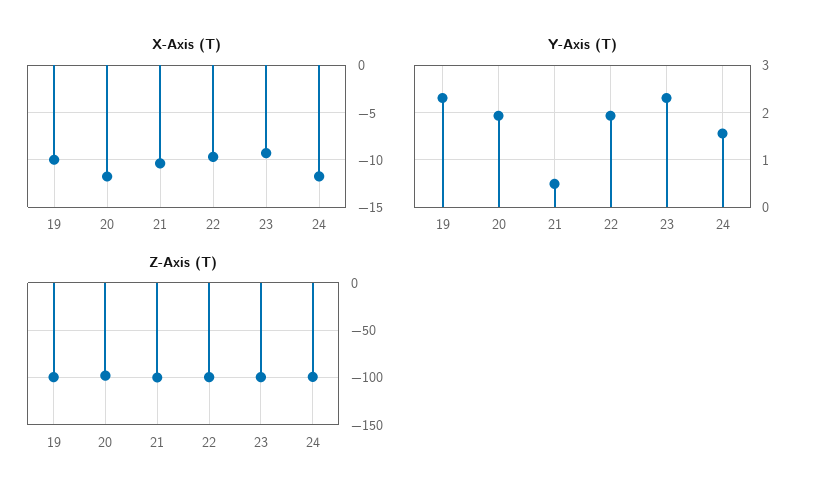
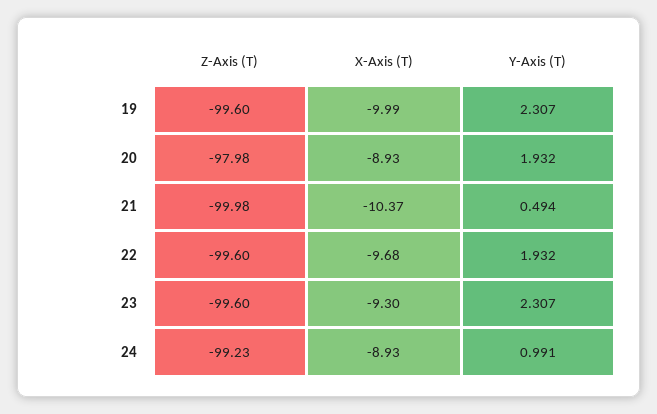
  {
    "X-Axis (T)": {
      "19": -9.99,
-     "20": -12,
+     "20": -8.93,
      "21": -10.37,
      "22": -9.68,
      "23": -9.3,
-     "24": -12
+     "24": -8.93
    },
    "Y-Axis (T)": {
      "19": 2.307,
      "20": 1.932,
      "21": 0.494,
      "22": 1.932,
      "23": 2.307,
-     "24": 1.6
+     "24": 0.991
    },
    "Z-Axis (T)": {
      "19": -99.6,
      "20": -97.98,
      "21": -99.98,
      "22": -99.6,
      "23": -99.6,
      "24": -99.23
    }
  }

